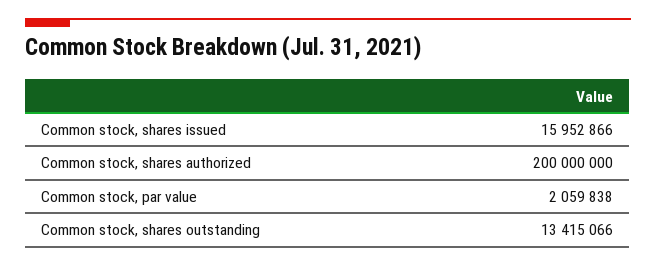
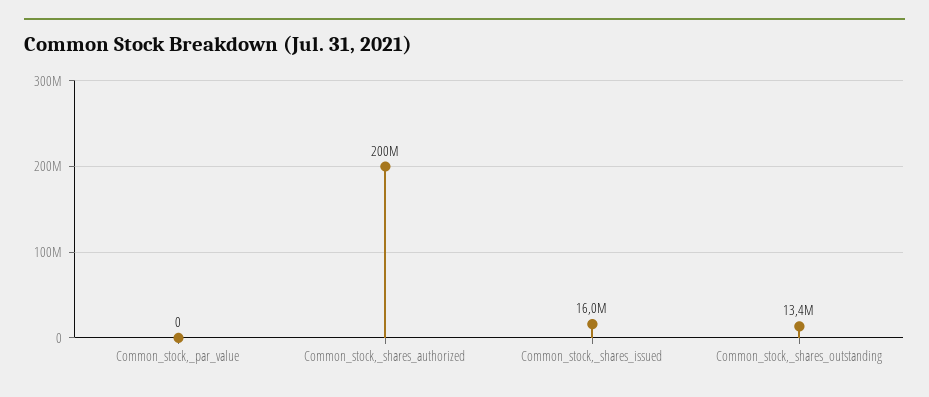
  {
    "Common stock, shares issued": 15952866,
    "Common stock, shares authorized": 200000000,
-   "Common stock, par value": 2059838,
+   "Common stock, par value": 0,
    "Common stock, shares outstanding": 13415066
  }

